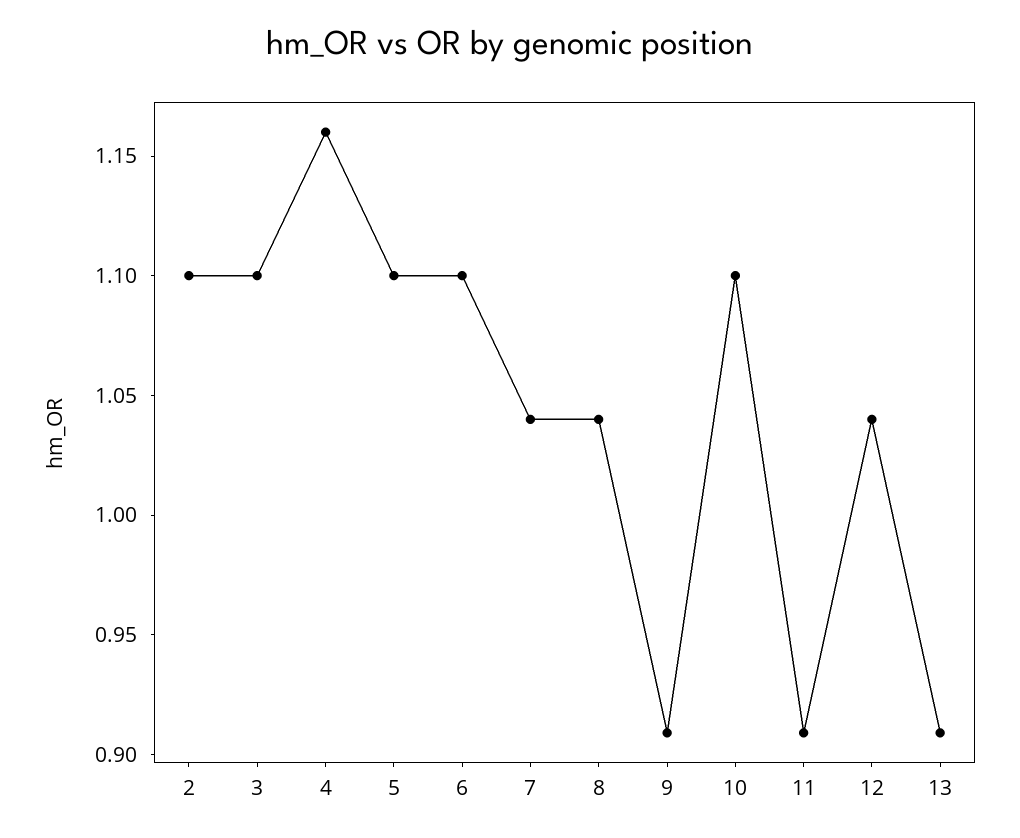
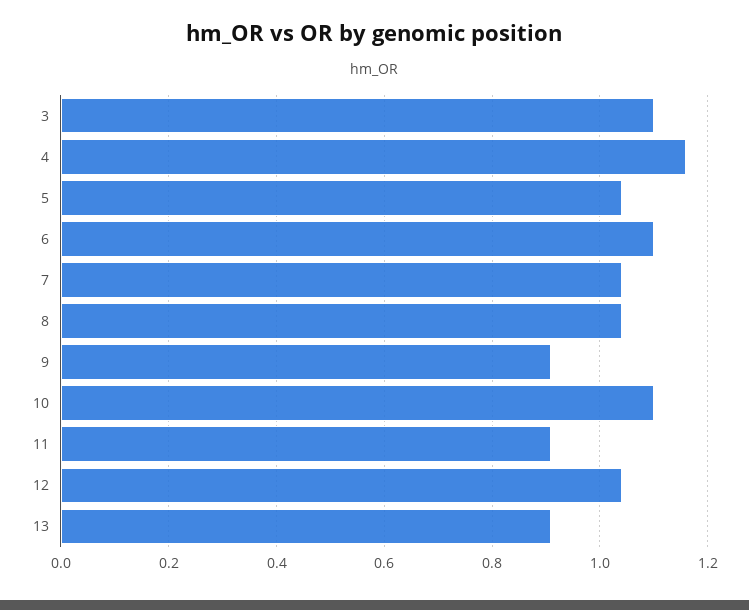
  {
-   "2": 1.1,
    "3": 1.1,
    "4": 1.16,
-   "5": 1.1,
+   "5": 1.04,
    "6": 1.1,
    "7": 1.04,
    "8": 1.04,
    "9": 0.91,
    "10": 1.1,
    "11": 0.91,
    "12": 1.04,
    "13": 0.91
  }

